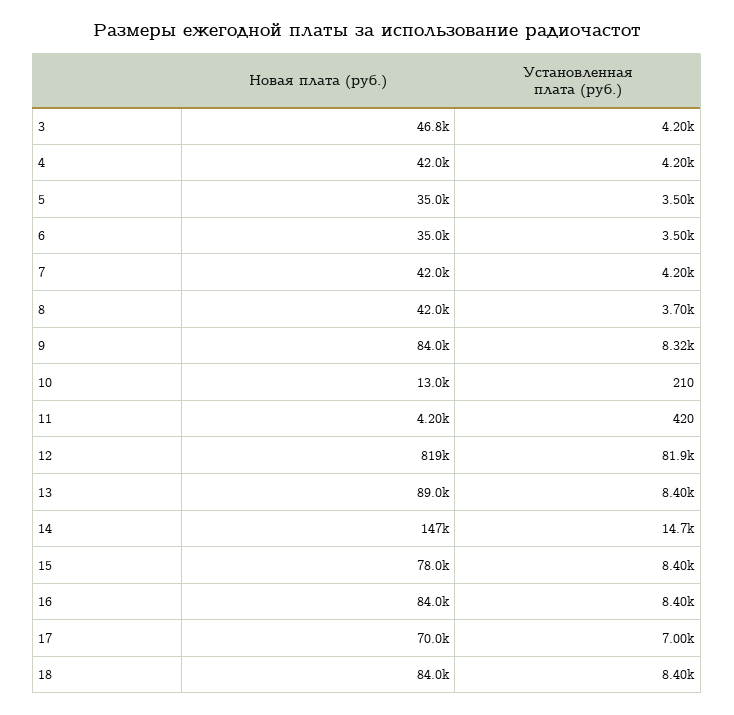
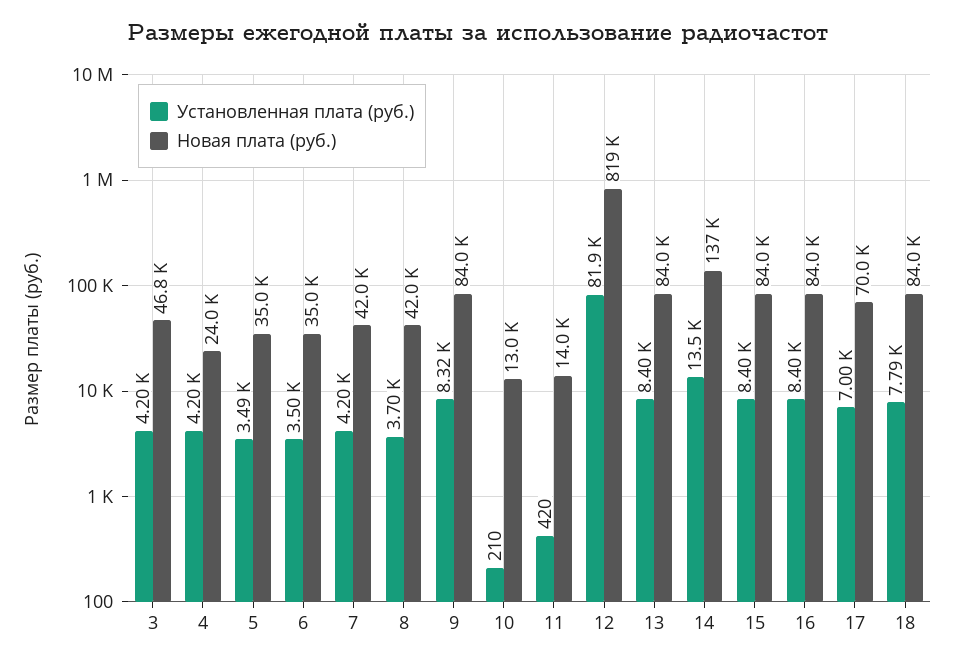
  {
    "Новая плата (руб.)": {
      "3": 46800,
-     "4": 42000,
+     "4": 24000,
      "5": 35000,
      "6": 35000,
      "7": 42000,
      "8": 42000,
      "9": 84000,
      "10": 13000,
-     "11": 4200,
+     "11": 14000,
      "12": 819000,
-     "13": 89000,
+     "13": 84000,
-     "14": 147000,
+     "14": 137000,
-     "15": 78000,
+     "15": 84000,
      "16": 84000,
      "17": 70000,
      "18": 84000
    },
    "Установленная плата (руб.)": {
      "3": 4200,
      "4": 4200,
-     "5": 3500,
+     "5": 3490,
      "6": 3500,
      "7": 4200,
      "8": 3700,
      "9": 8320,
      "10": 210,
      "11": 420,
      "12": 81900,
      "13": 8400,
-     "14": 14700,
+     "14": 13500,
      "15": 8400,
      "16": 8400,
      "17": 7000,
-     "18": 8400
+     "18": 7790
    }
  }

